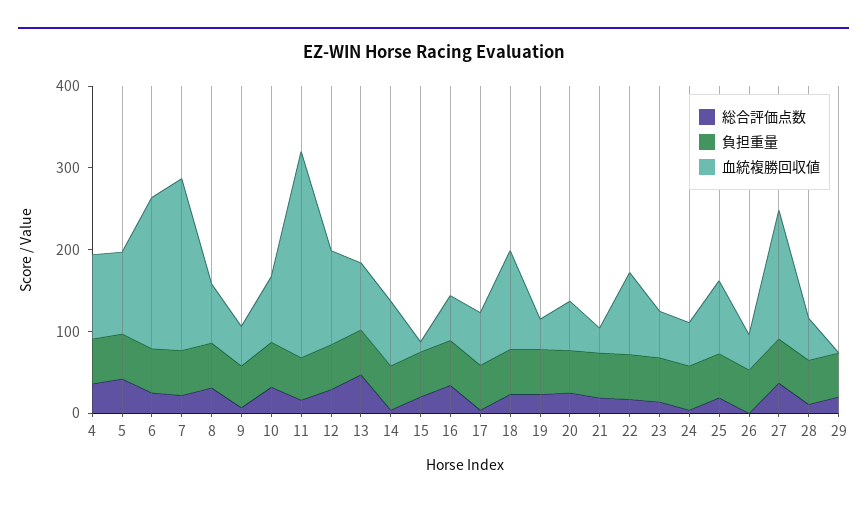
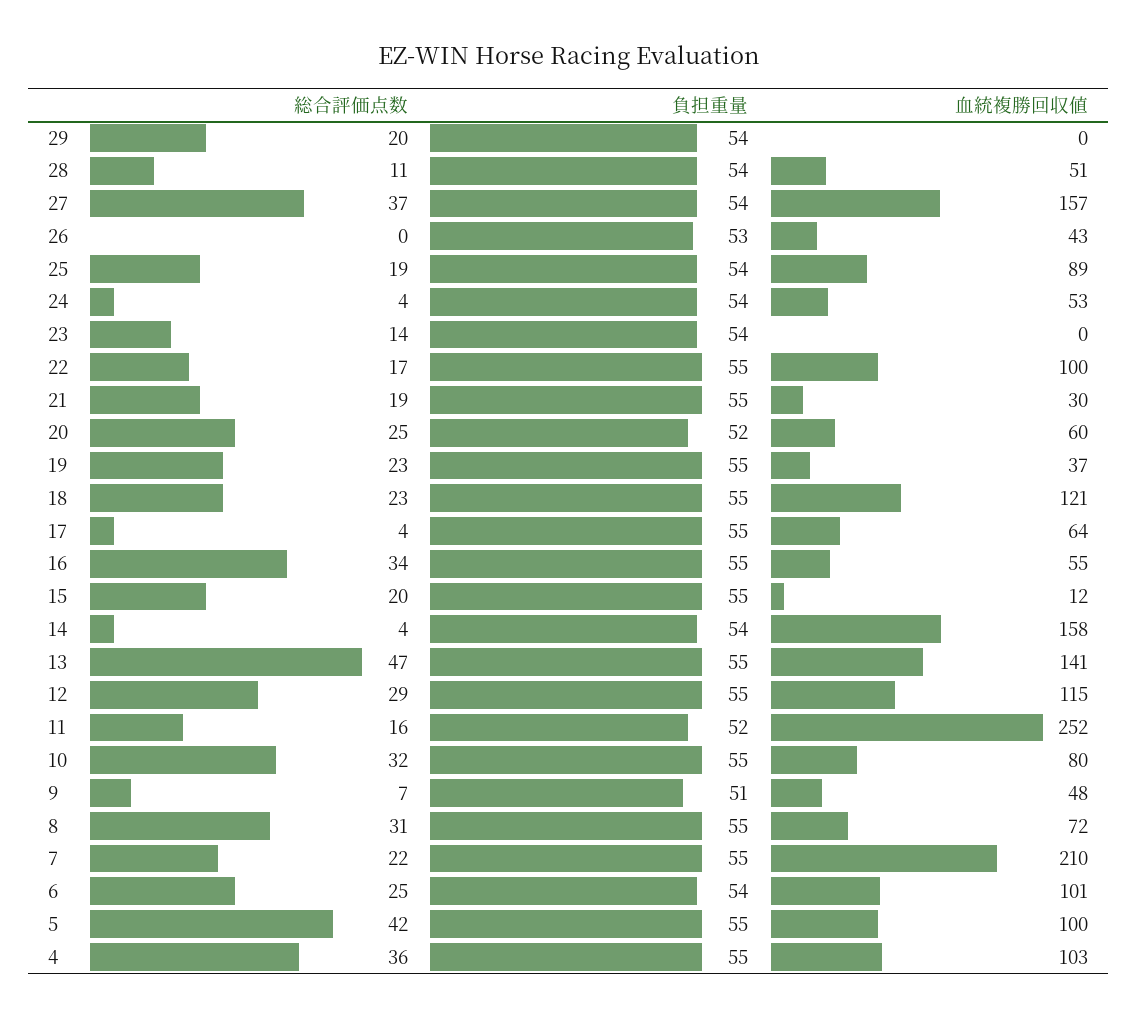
  {
    "総合評価点数": {
      "4": 36,
      "5": 42,
      "6": 25,
      "7": 22,
      "8": 31,
      "9": 7,
      "10": 32,
      "11": 16,
      "12": 29,
      "13": 47,
      "14": 4,
      "15": 20,
      "16": 34,
      "17": 4,
      "18": 23,
      "19": 23,
      "20": 25,
      "21": 19,
      "22": 17,
      "23": 14,
      "24": 4,
      "25": 19,
      "26": 0,
      "27": 37,
      "28": 11,
      "29": 20
    },
    "負担重量": {
      "4": 55,
      "5": 55,
      "6": 54,
      "7": 55,
      "8": 55,
      "9": 51,
      "10": 55,
      "11": 52,
      "12": 55,
      "13": 55,
      "14": 54,
      "15": 55,
      "16": 55,
      "17": 55,
      "18": 55,
      "19": 55,
      "20": 52,
      "21": 55,
      "22": 55,
      "23": 54,
      "24": 54,
      "25": 54,
      "26": 53,
      "27": 54,
      "28": 54,
      "29": 54
    },
    "血統複勝回収値": {
      "4": 103,
      "5": 100,
-     "6": 180,
+     "6": 101,
      "7": 210,
      "8": 72,
      "9": 48,
      "10": 80,
      "11": 252,
      "12": 115,
-     "13": 80,
+     "13": 141,
-     "14": 80,
+     "14": 158,
      "15": 12,
      "16": 55,
      "17": 64,
      "18": 121,
      "19": 37,
      "20": 60,
      "21": 30,
      "22": 100,
-     "23": 60,
+     "23": 0,
      "24": 53,
      "25": 89,
      "26": 43,
      "27": 157,
      "28": 51,
      "29": 0
    }
  }

